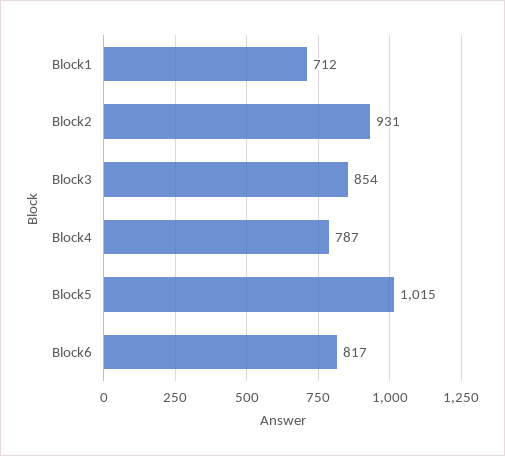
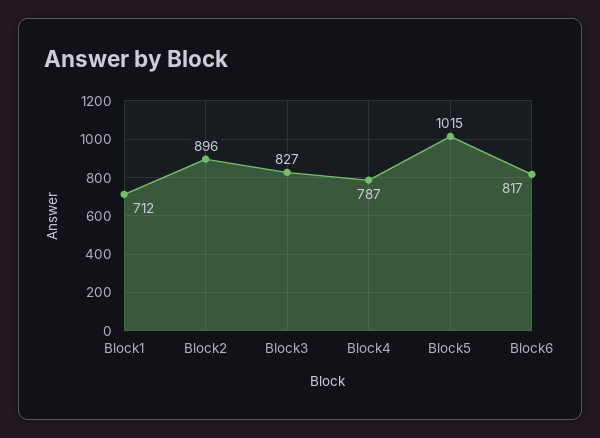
  {
    "Block1": 712,
-   "Block2": 931,
+   "Block2": 896,
-   "Block3": 854,
+   "Block3": 827,
    "Block4": 787,
    "Block5": 1015,
    "Block6": 817
  }

